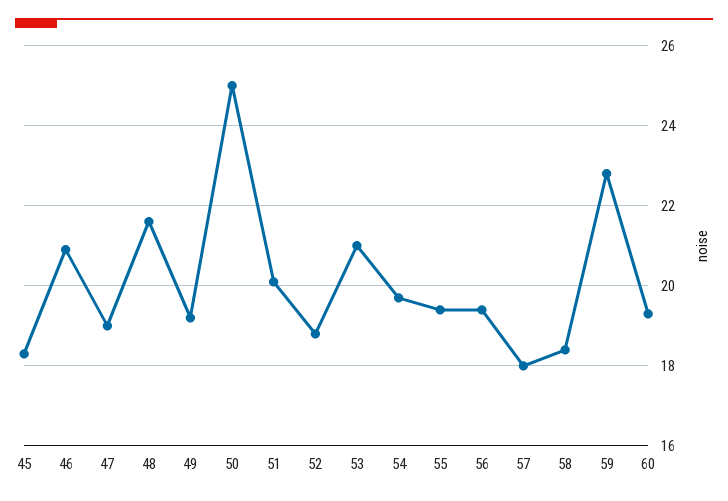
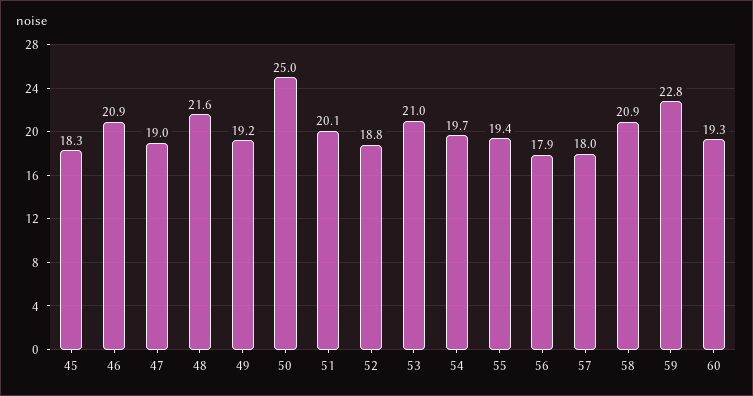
  {
    "45": 18.3,
    "46": 20.9,
    "47": 19,
    "48": 21.6,
    "49": 19.2,
    "50": 25,
    "51": 20.1,
    "52": 18.8,
    "53": 21,
    "54": 19.7,
    "55": 19.4,
-   "56": 19.5,
+   "56": 17.9,
    "57": 18,
-   "58": 18.5,
+   "58": 20.9,
    "59": 22.8,
    "60": 19.3
  }

